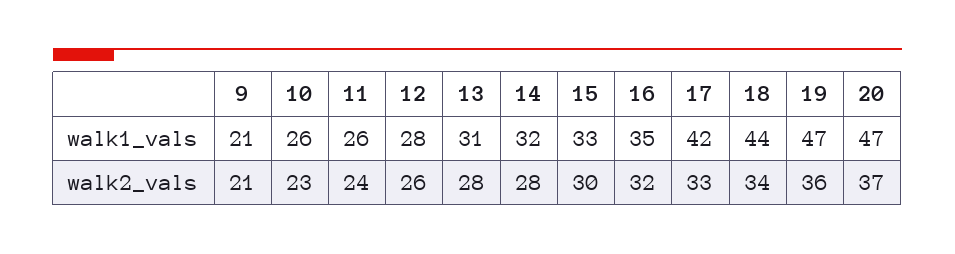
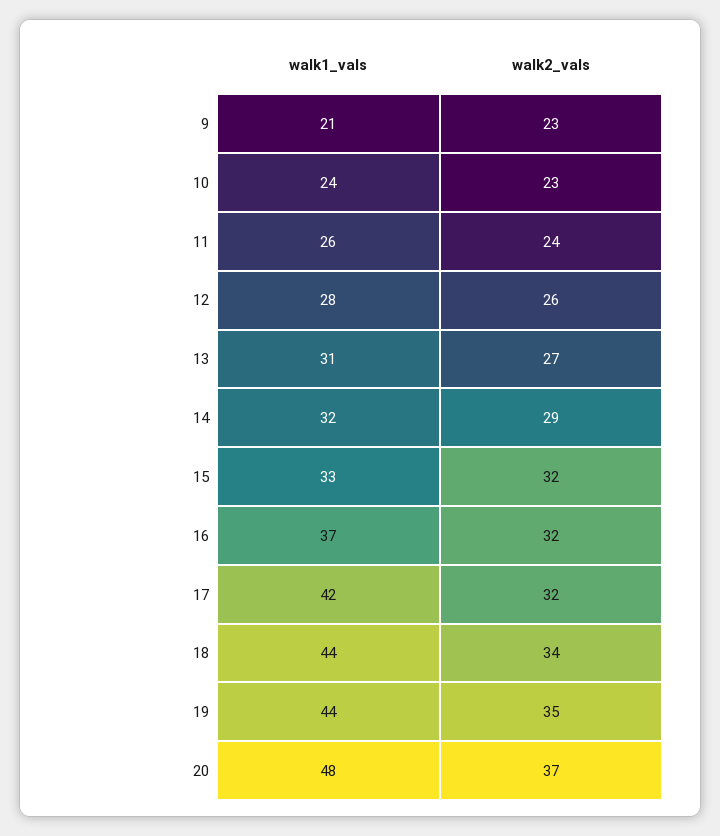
  {
    "9": {
      "walk1_vals": 21,
-     "walk2_vals": 21
+     "walk2_vals": 23
    },
    "10": {
-     "walk1_vals": 26,
+     "walk1_vals": 24,
      "walk2_vals": 23
    },
    "11": {
      "walk1_vals": 26,
      "walk2_vals": 24
    },
    "12": {
      "walk1_vals": 28,
      "walk2_vals": 26
    },
    "13": {
      "walk1_vals": 31,
-     "walk2_vals": 28
+     "walk2_vals": 27
    },
    "14": {
      "walk1_vals": 32,
-     "walk2_vals": 28
+     "walk2_vals": 29
    },
    "15": {
      "walk1_vals": 33,
-     "walk2_vals": 30
+     "walk2_vals": 32
    },
    "16": {
-     "walk1_vals": 35,
+     "walk1_vals": 37,
      "walk2_vals": 32
    },
    "17": {
      "walk1_vals": 42,
-     "walk2_vals": 33
+     "walk2_vals": 32
    },
    "18": {
      "walk1_vals": 44,
      "walk2_vals": 34
    },
    "19": {
-     "walk1_vals": 47,
+     "walk1_vals": 44,
-     "walk2_vals": 36
+     "walk2_vals": 35
    },
    "20": {
-     "walk1_vals": 47,
+     "walk1_vals": 48,
      "walk2_vals": 37
    }
  }

